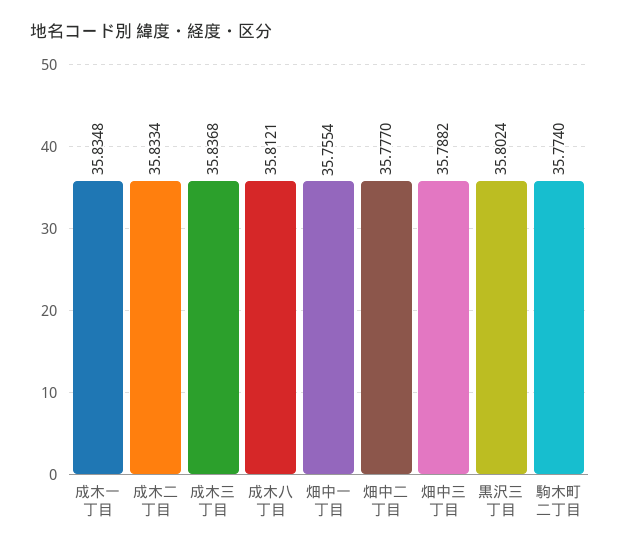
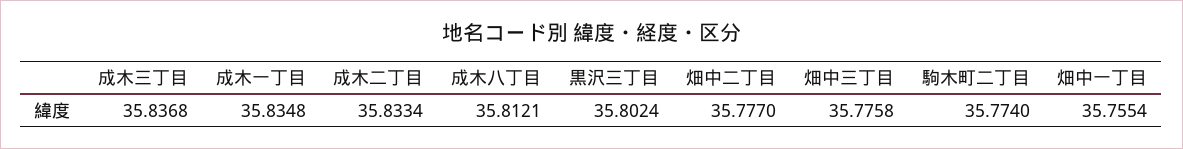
  {
    "成木一丁目": 35.8348,
    "成木二丁目": 35.8334,
    "成木三丁目": 35.8368,
    "成木八丁目": 35.8121,
    "畑中一丁目": 35.7554,
    "畑中二丁目": 35.777,
-   "畑中三丁目": 35.7882,
+   "畑中三丁目": 35.7758,
    "黒沢三丁目": 35.8024,
    "駒木町二丁目": 35.774
  }

